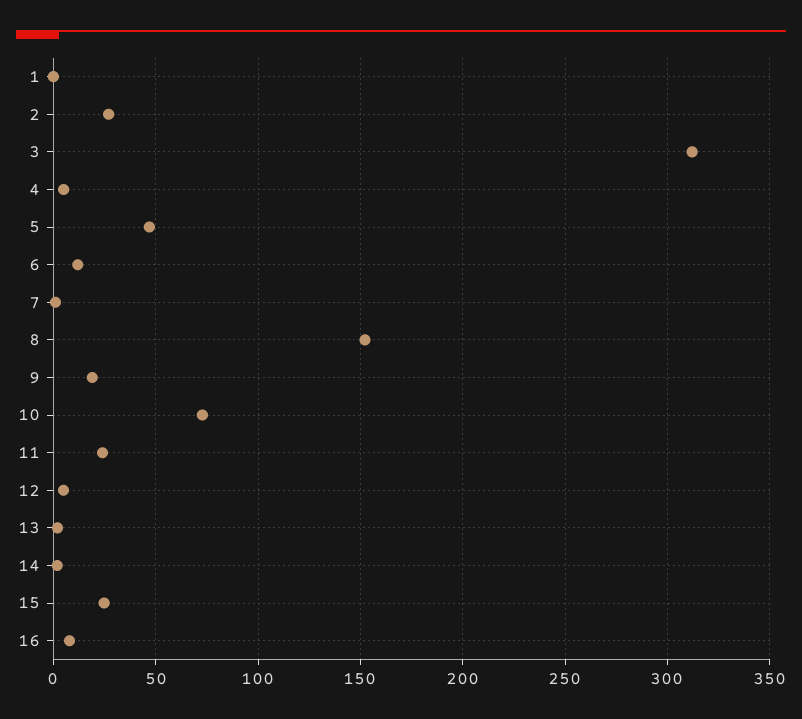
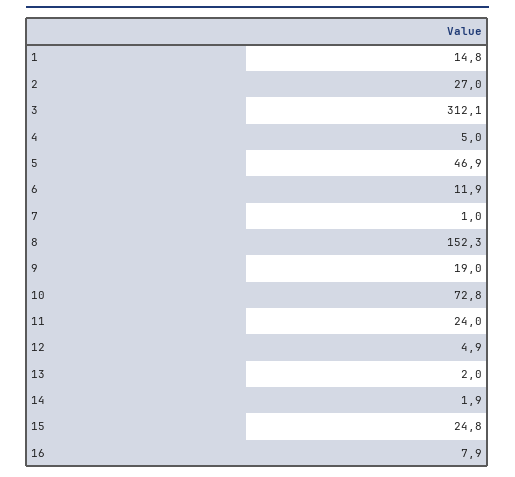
  {
-   "1": 0,
+   "1": 14.8,
    "2": 27,
    "3": 312.1,
    "4": 5,
    "5": 46.9,
    "6": 11.9,
    "7": 1,
    "8": 152.3,
    "9": 19,
    "10": 72.8,
    "11": 24,
    "12": 4.9,
    "13": 2,
    "14": 1.9,
    "15": 24.8,
    "16": 7.9
  }

